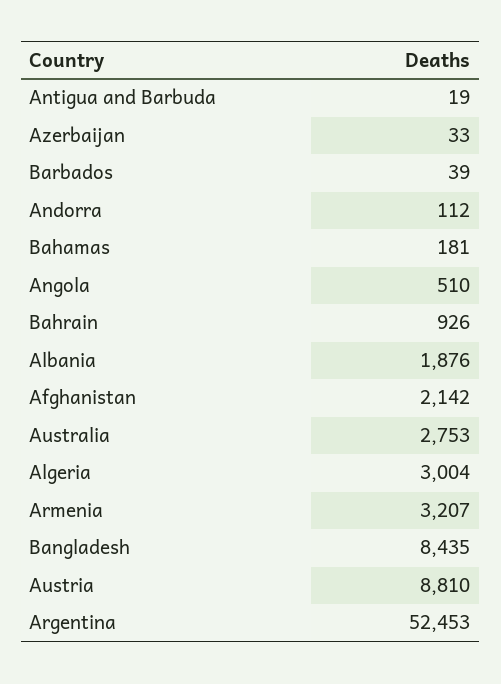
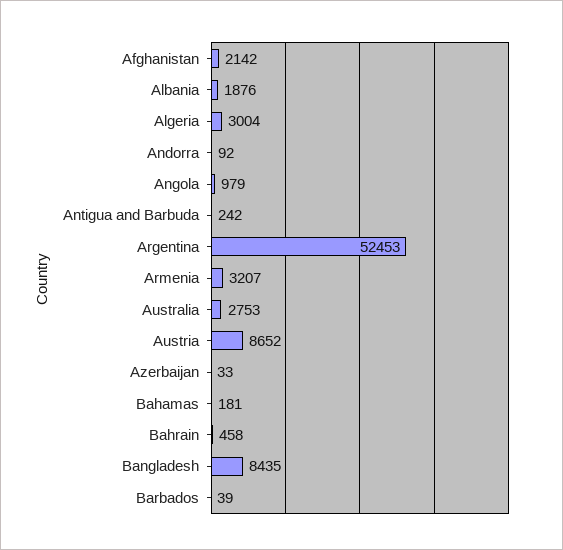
  {
-   "Antigua and Barbuda": 19,
+   "Antigua and Barbuda": 242,
    "Azerbaijan": 33,
    "Barbados": 39,
-   "Andorra": 112,
+   "Andorra": 92,
    "Bahamas": 181,
-   "Angola": 510,
+   "Angola": 979,
-   "Bahrain": 926,
+   "Bahrain": 458,
    "Albania": 1876,
    "Afghanistan": 2142,
    "Australia": 2753,
    "Algeria": 3004,
    "Armenia": 3207,
    "Bangladesh": 8435,
-   "Austria": 8810,
+   "Austria": 8652,
    "Argentina": 52453
  }

